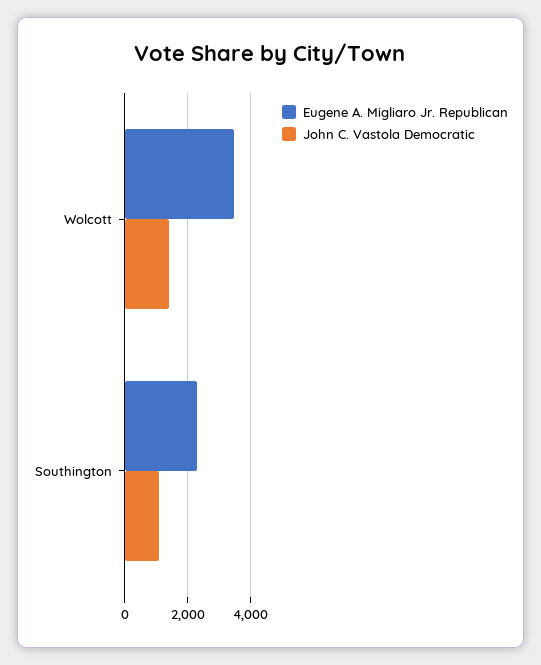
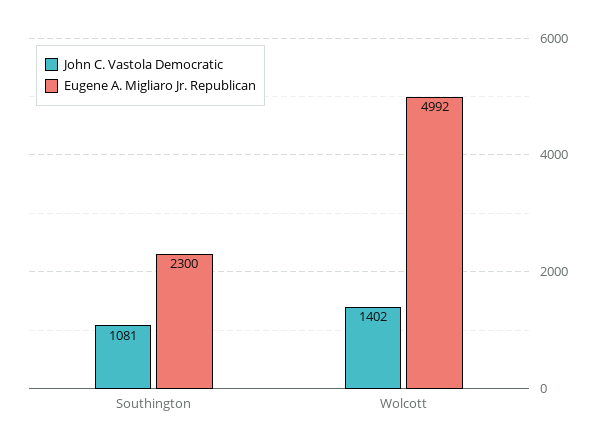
  {
    "Eugene A. Migliaro Jr. Republican": {
-     "Wolcott": 3400,
+     "Wolcott": 4992,
      "Southington": 2300
    },
    "John C. Vastola Democratic": {
      "Wolcott": 1402,
      "Southington": 1081
    }
  }

